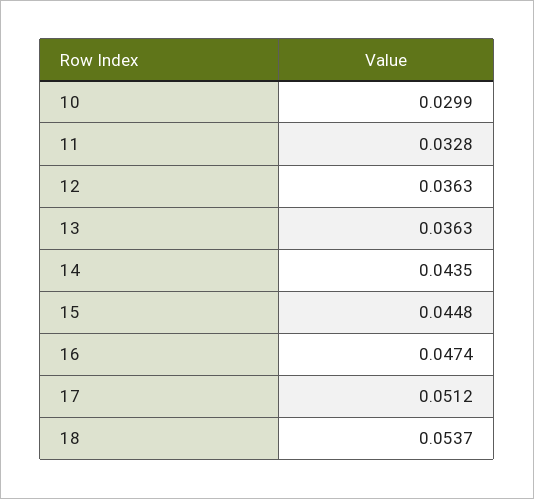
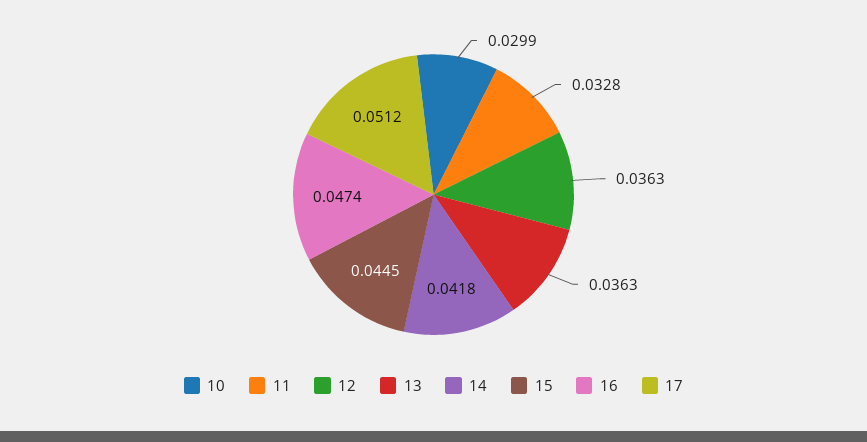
  {
    "10": 0.0299,
    "11": 0.0328,
    "12": 0.0363,
    "13": 0.0363,
-   "14": 0.0435,
+   "14": 0.0418,
-   "15": 0.0448,
+   "15": 0.0445,
    "16": 0.0474,
-   "17": 0.0512,
+   "17": 0.0512
-   "18": 0.0537
  }

